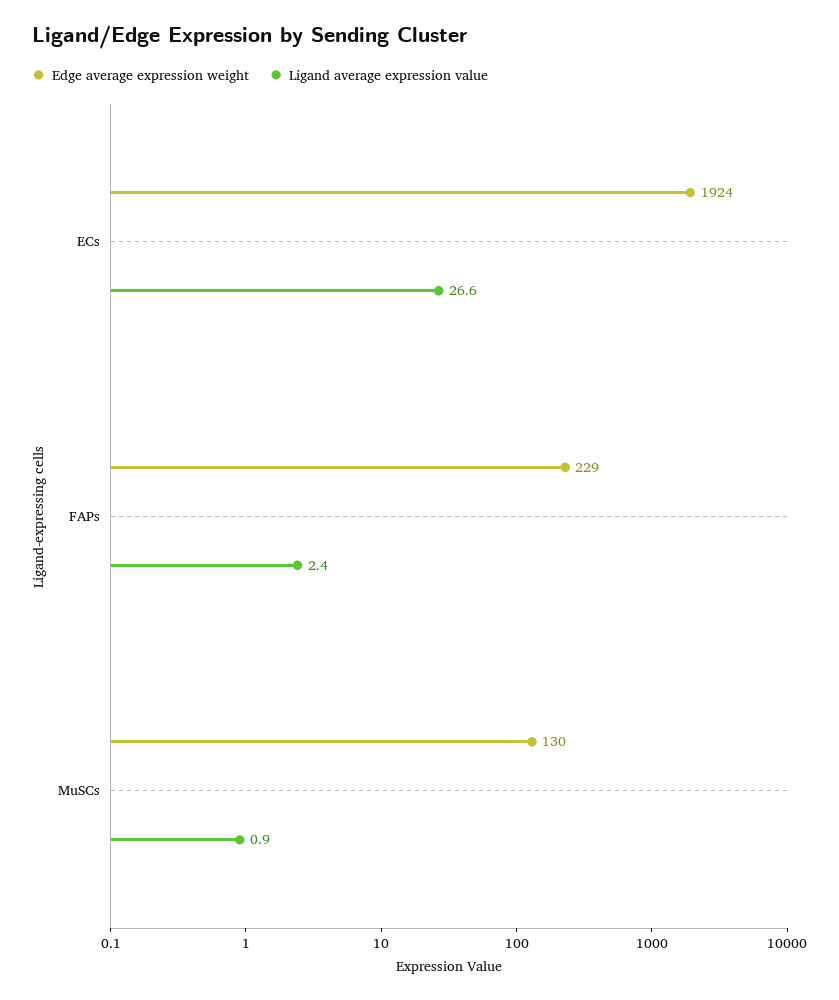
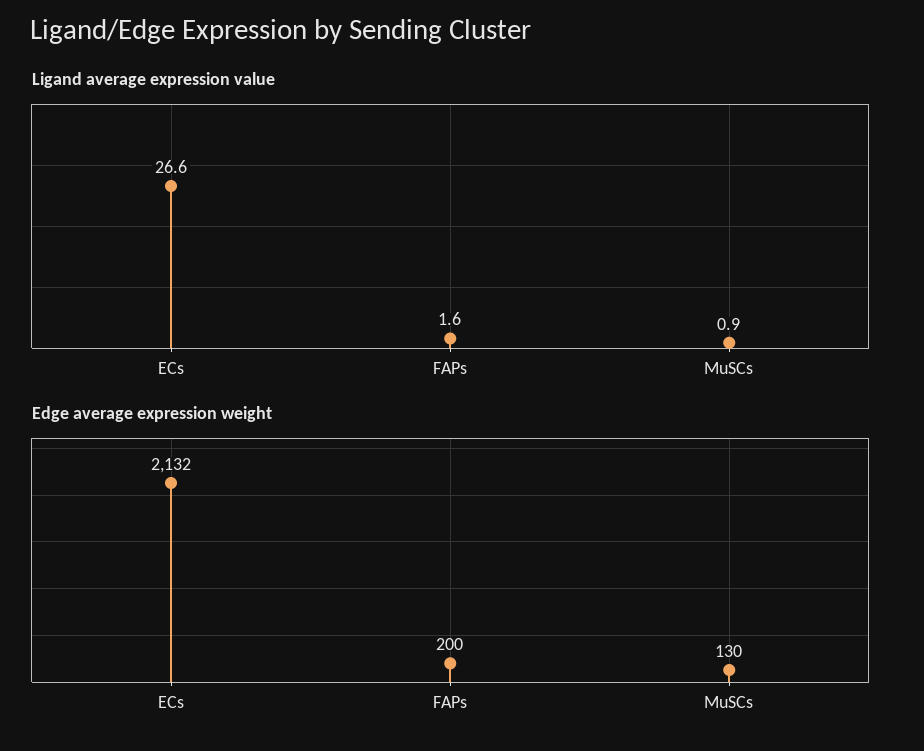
  {
    "Edge average expression weight": {
-     "ECs": 1924,
+     "ECs": 2132,
-     "FAPs": 229,
+     "FAPs": 200,
      "MuSCs": 130
    },
    "Ligand average expression value": {
      "ECs": 26.6,
-     "FAPs": 2.4,
+     "FAPs": 1.6,
      "MuSCs": 0.9
    }
  }

